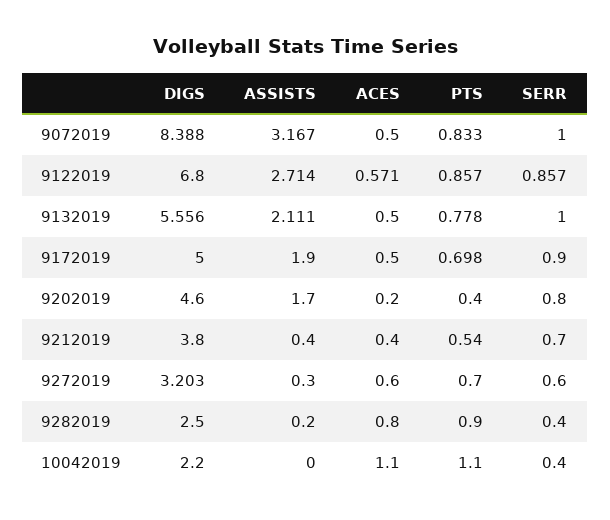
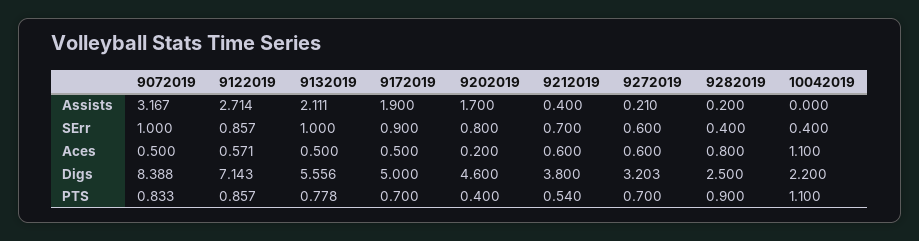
  {
    "DIGS": {
      "9072019": 8.388,
-     "9122019": 6.8,
+     "9122019": 7.143,
      "9132019": 5.556,
      "9172019": 5,
      "9202019": 4.6,
      "9212019": 3.8,
      "9272019": 3.203,
      "9282019": 2.5,
      "10042019": 2.2
    },
    "ASSISTS": {
      "9072019": 3.167,
      "9122019": 2.714,
      "9132019": 2.111,
      "9172019": 1.9,
      "9202019": 1.7,
      "9212019": 0.4,
-     "9272019": 0.3,
+     "9272019": 0.21,
      "9282019": 0.2,
      "10042019": 0
    },
    "ACES": {
      "9072019": 0.5,
      "9122019": 0.571,
      "9132019": 0.5,
      "9172019": 0.5,
      "9202019": 0.2,
-     "9212019": 0.4,
+     "9212019": 0.6,
      "9272019": 0.6,
      "9282019": 0.8,
      "10042019": 1.1
    },
    "PTS": {
      "9072019": 0.833,
      "9122019": 0.857,
      "9132019": 0.778,
-     "9172019": 0.698,
+     "9172019": 0.7,
      "9202019": 0.4,
      "9212019": 0.54,
      "9272019": 0.7,
      "9282019": 0.9,
      "10042019": 1.1
    },
    "SERR": {
      "9072019": 1,
      "9122019": 0.857,
      "9132019": 1,
      "9172019": 0.9,
      "9202019": 0.8,
      "9212019": 0.7,
      "9272019": 0.6,
      "9282019": 0.4,
      "10042019": 0.4
    }
  }

